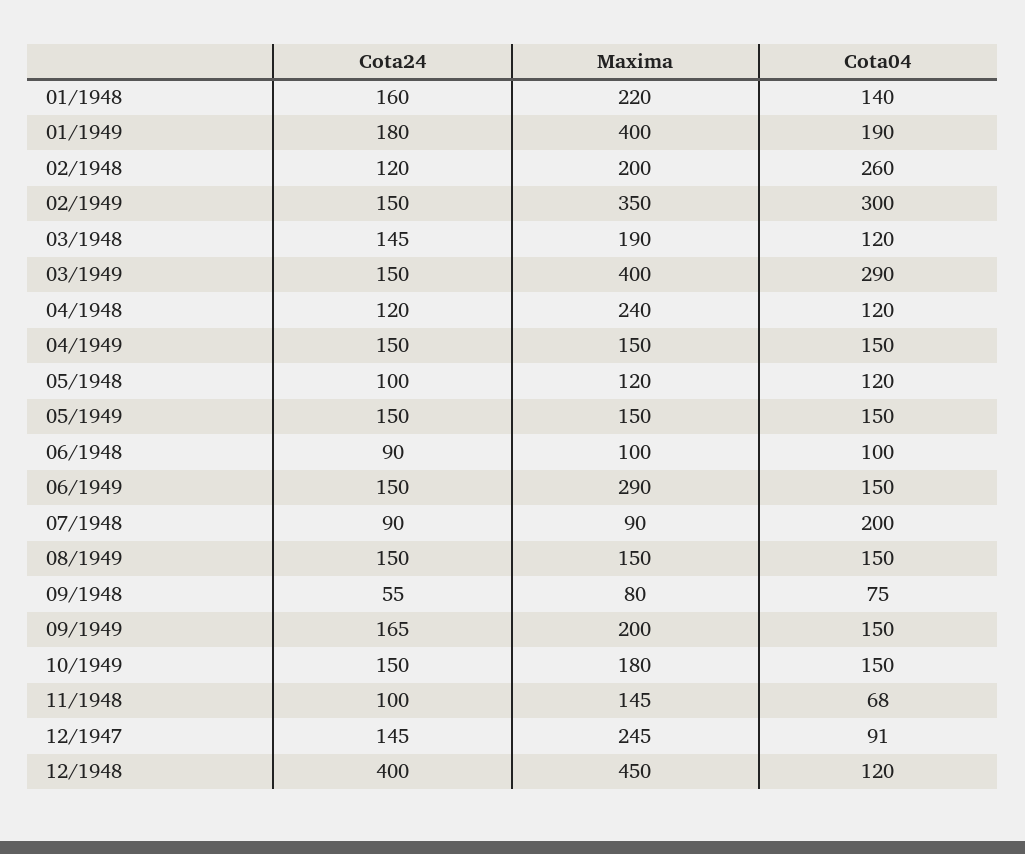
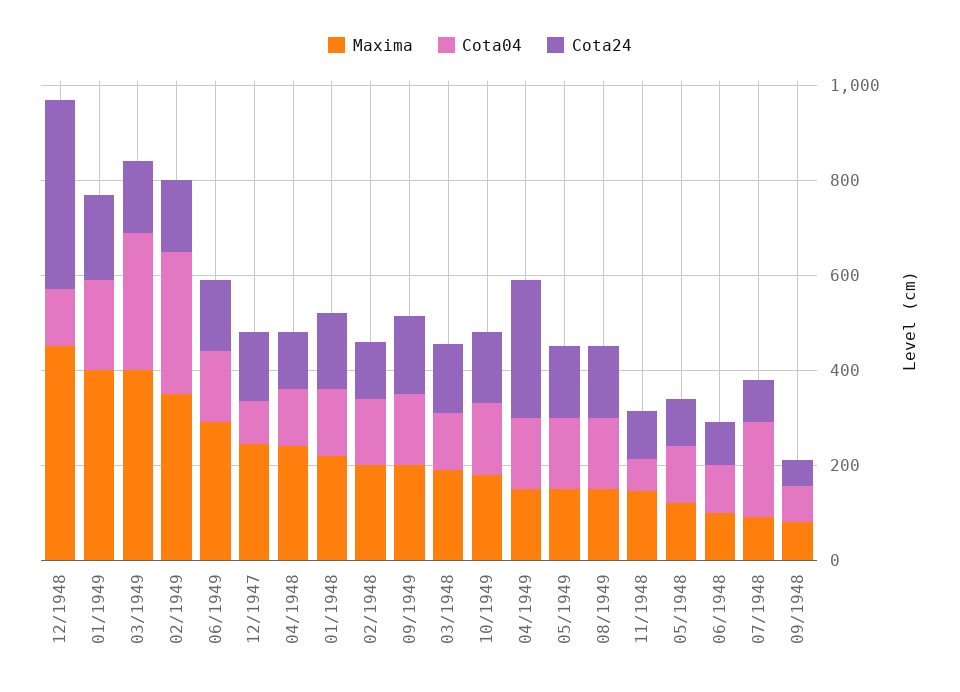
  {
    "Cota24": {
      "01/1948": 160,
      "01/1949": 180,
      "02/1948": 120,
      "02/1949": 150,
      "03/1948": 145,
      "03/1949": 150,
      "04/1948": 120,
-     "04/1949": 150,
+     "04/1949": 300,
      "05/1948": 100,
      "05/1949": 150,
      "06/1948": 90,
      "06/1949": 150,
      "07/1948": 90,
      "08/1949": 150,
      "09/1948": 55,
      "09/1949": 165,
      "10/1949": 150,
      "11/1948": 100,
      "12/1947": 145,
      "12/1948": 400
    },
    "Maxima": {
      "01/1948": 220,
      "01/1949": 400,
      "02/1948": 200,
      "02/1949": 350,
      "03/1948": 190,
      "03/1949": 400,
      "04/1948": 240,
      "04/1949": 150,
      "05/1948": 120,
      "05/1949": 150,
      "06/1948": 100,
      "06/1949": 290,
      "07/1948": 90,
      "08/1949": 150,
      "09/1948": 80,
      "09/1949": 200,
      "10/1949": 180,
      "11/1948": 145,
      "12/1947": 245,
      "12/1948": 450
    },
    "Cota04": {
      "01/1948": 140,
      "01/1949": 190,
-     "02/1948": 260,
+     "02/1948": 150,
      "02/1949": 300,
      "03/1948": 120,
      "03/1949": 290,
      "04/1948": 120,
      "04/1949": 150,
      "05/1948": 120,
      "05/1949": 150,
      "06/1948": 100,
      "06/1949": 150,
      "07/1948": 200,
      "08/1949": 150,
      "09/1948": 75,
      "09/1949": 150,
      "10/1949": 150,
      "11/1948": 68,
      "12/1947": 91,
      "12/1948": 120
    }
  }

